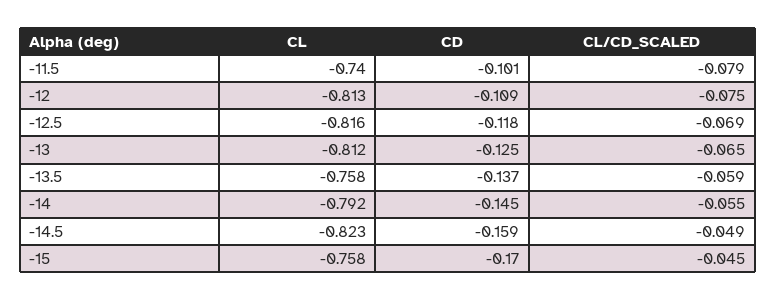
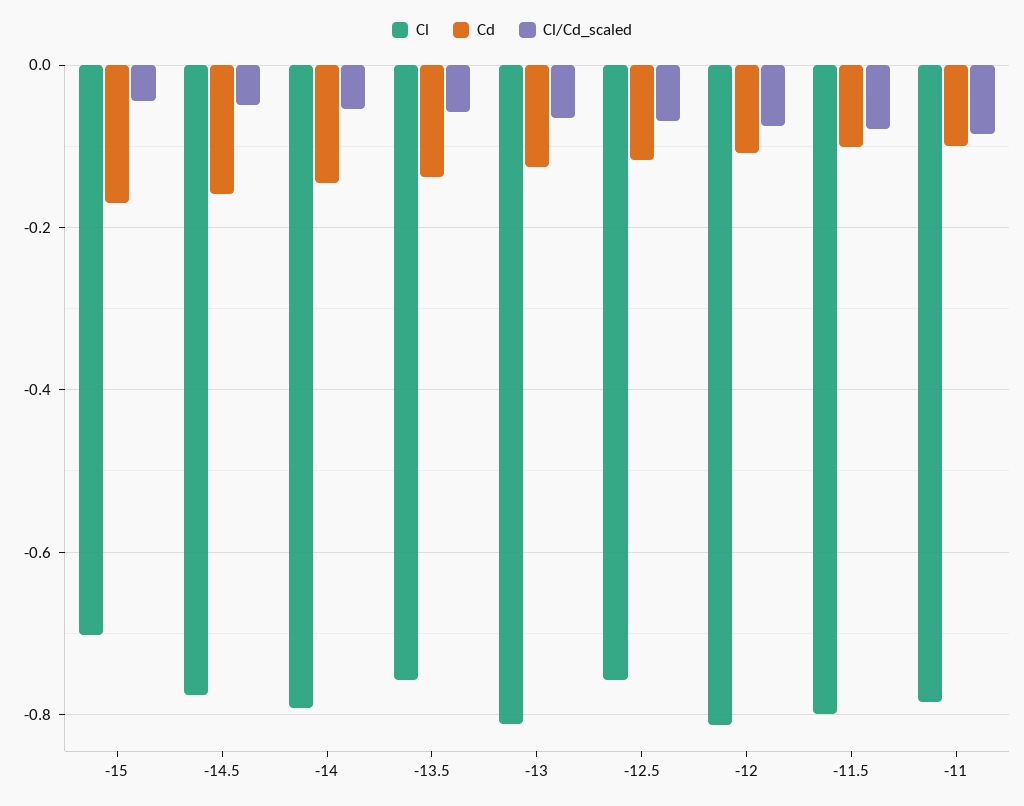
  {
    "CL": {
-     "-11.5": -0.74,
+     "-11.5": -0.8,
      "-12": -0.813,
-     "-12.5": -0.816,
+     "-12.5": -0.76,
      "-13": -0.812,
      "-13.5": -0.758,
      "-14": -0.792,
-     "-14.5": -0.823,
+     "-14.5": -0.78,
-     "-15": -0.758
+     "-15": -0.7,
+     "-11": -0.78
    },
    "CD": {
      "-11.5": -0.101,
      "-12": -0.109,
      "-12.5": -0.118,
      "-13": -0.125,
      "-13.5": -0.137,
      "-14": -0.145,
      "-14.5": -0.159,
-     "-15": -0.17
+     "-15": -0.17,
+     "-11": -0.1
    },
    "CL/CD_SCALED": {
      "-11.5": -0.079,
      "-12": -0.075,
      "-12.5": -0.069,
      "-13": -0.065,
      "-13.5": -0.059,
      "-14": -0.055,
      "-14.5": -0.049,
-     "-15": -0.045
+     "-15": -0.045,
+     "-11": -0.08
    }
  }

